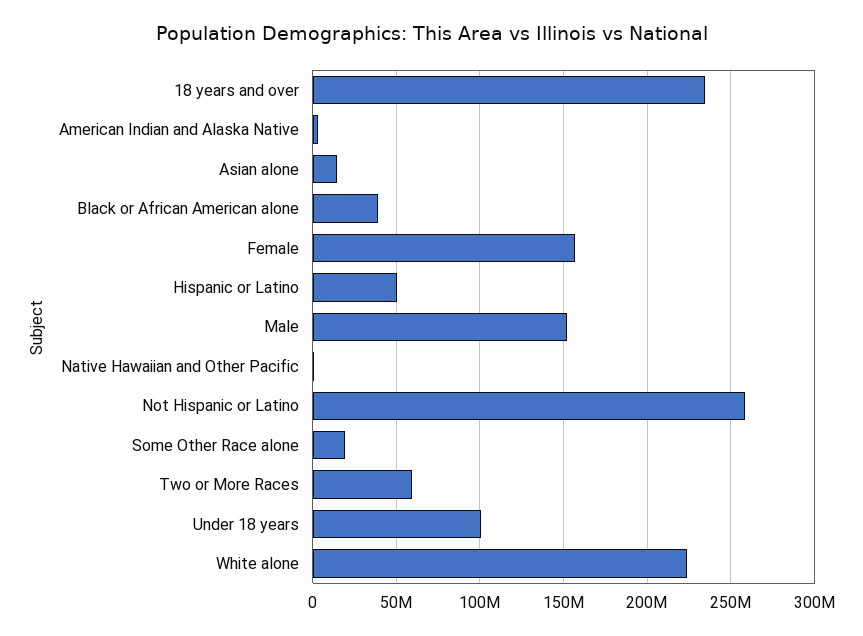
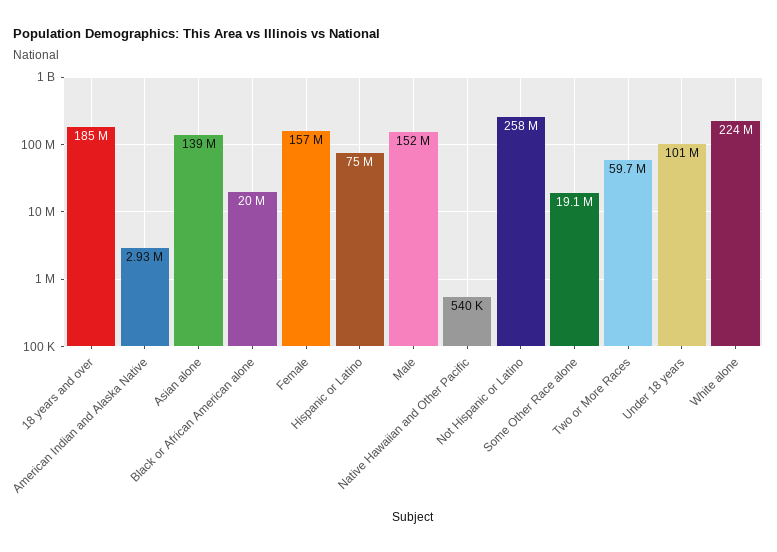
  {
-   "18 years and over": 235000000,
+   "18 years and over": 185000000,
    "American Indian and Alaska Native": 2930000,
-   "Asian alone": 15000000,
+   "Asian alone": 139000000,
-   "Black or African American alone": 40000000,
+   "Black or African American alone": 20000000,
    "Female": 157000000,
-   "Hispanic or Latino": 50000000,
+   "Hispanic or Latino": 75000000,
    "Male": 152000000,
    "Native Hawaiian and Other Pacific": 540000,
    "Not Hispanic or Latino": 258000000,
    "Some Other Race alone": 19100000,
    "Two or More Races": 59700000,
    "Under 18 years": 101000000,
    "White alone": 224000000
  }

